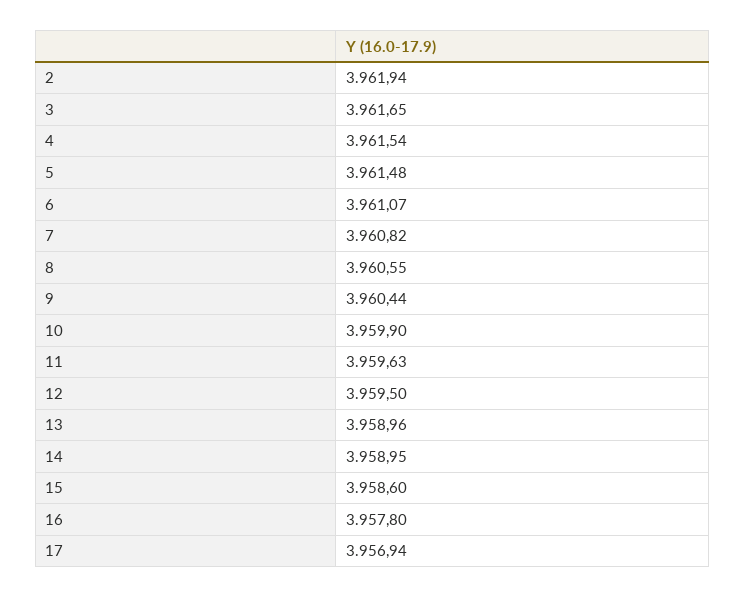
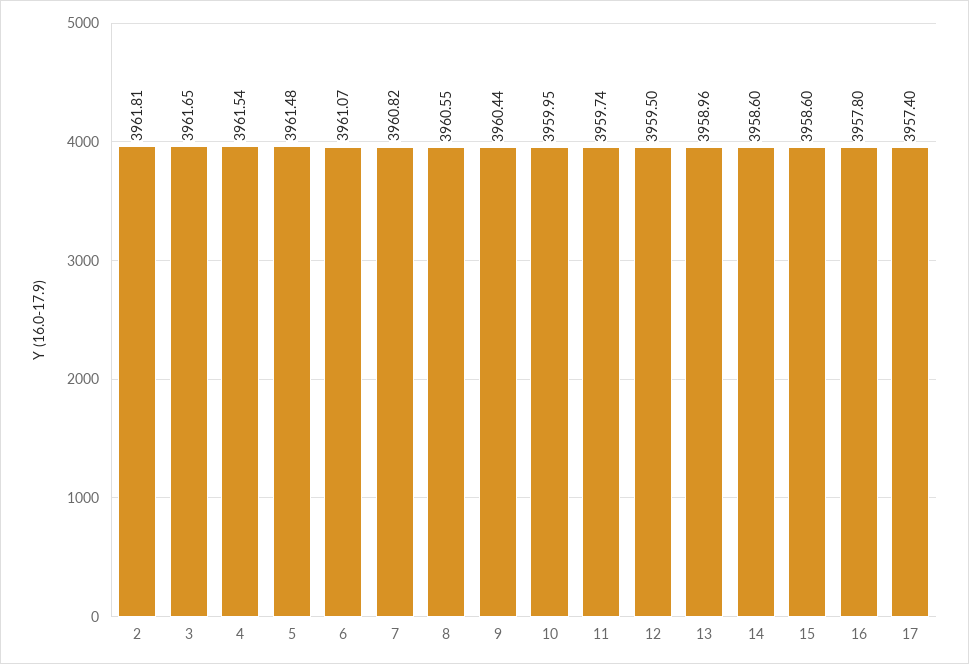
  {
-   "2": 3961.94,
+   "2": 3961.81,
    "3": 3961.65,
    "4": 3961.54,
    "5": 3961.48,
    "6": 3961.07,
    "7": 3960.82,
    "8": 3960.55,
    "9": 3960.44,
-   "10": 3959.9,
+   "10": 3959.95,
-   "11": 3959.63,
+   "11": 3959.74,
    "12": 3959.5,
    "13": 3958.96,
-   "14": 3958.95,
+   "14": 3958.6,
    "15": 3958.6,
    "16": 3957.8,
-   "17": 3956.94
+   "17": 3957.4
  }

